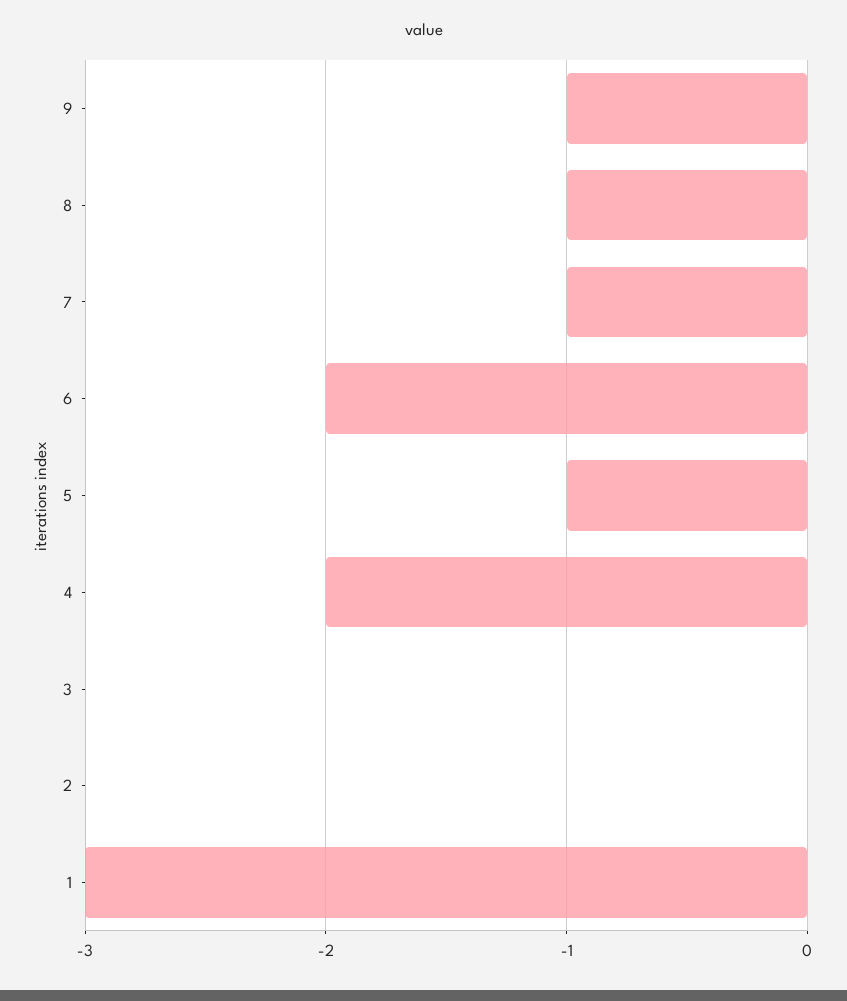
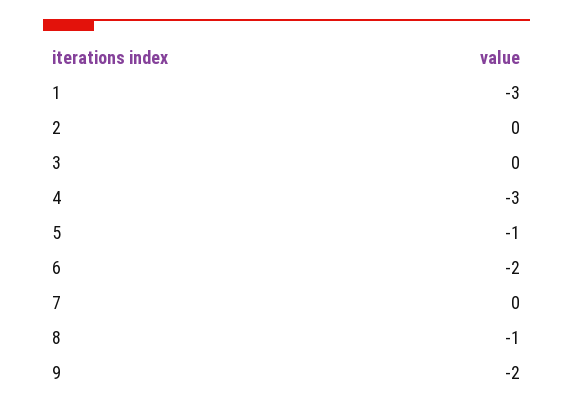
  {
-   "9": -1,
+   "9": -2,
    "8": -1,
-   "7": -1,
+   "7": 0,
    "6": -2,
    "5": -1,
-   "4": -2,
+   "4": -3,
    "3": 0,
    "2": 0,
    "1": -3
  }

